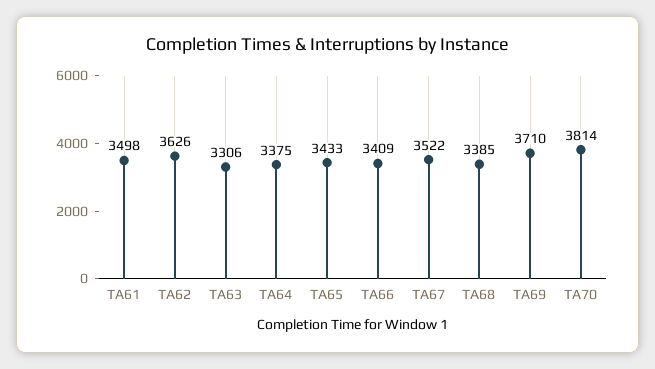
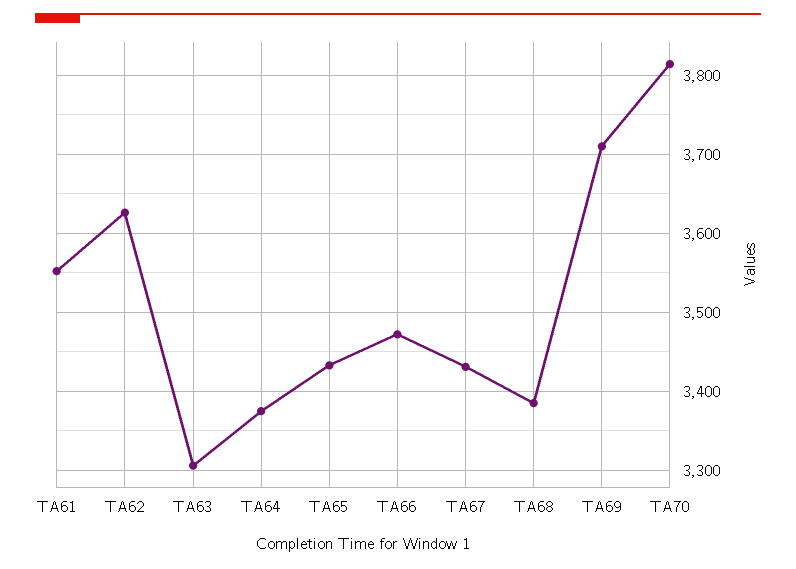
  {
-   "TA61": 3498,
+   "TA61": 3550,
    "TA62": 3626,
    "TA63": 3306,
    "TA64": 3375,
    "TA65": 3433,
-   "TA66": 3409,
+   "TA66": 3470,
-   "TA67": 3522,
+   "TA67": 3430,
    "TA68": 3385,
    "TA69": 3710,
    "TA70": 3814
  }

